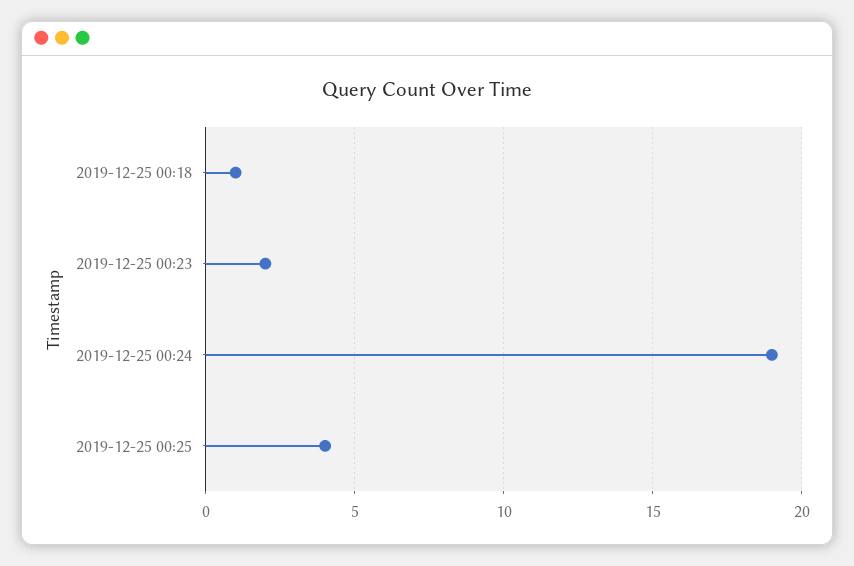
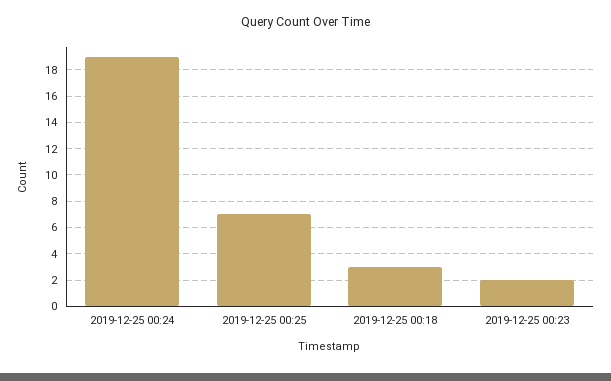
  {
-   "2019-12-25 00:18": 1,
+   "2019-12-25 00:18": 3,
    "2019-12-25 00:23": 2,
    "2019-12-25 00:24": 19,
-   "2019-12-25 00:25": 4
+   "2019-12-25 00:25": 7
  }

